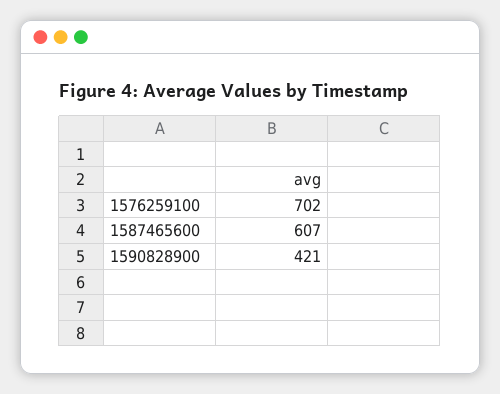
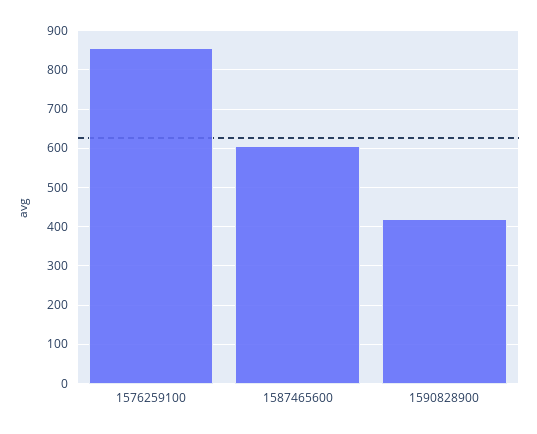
  {
-   "1576259100": 702,
+   "1576259100": 860,
    "1587465600": 607,
    "1590828900": 421
  }

